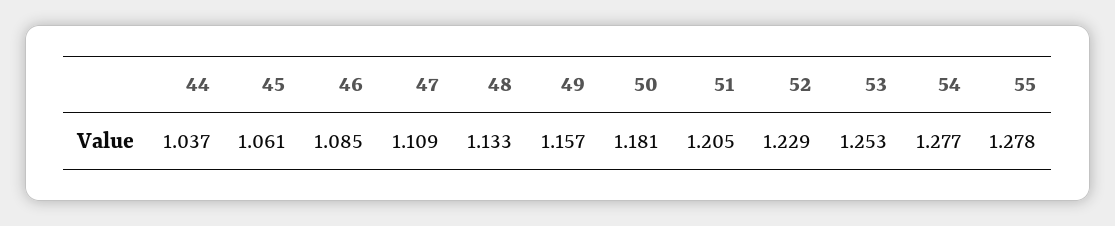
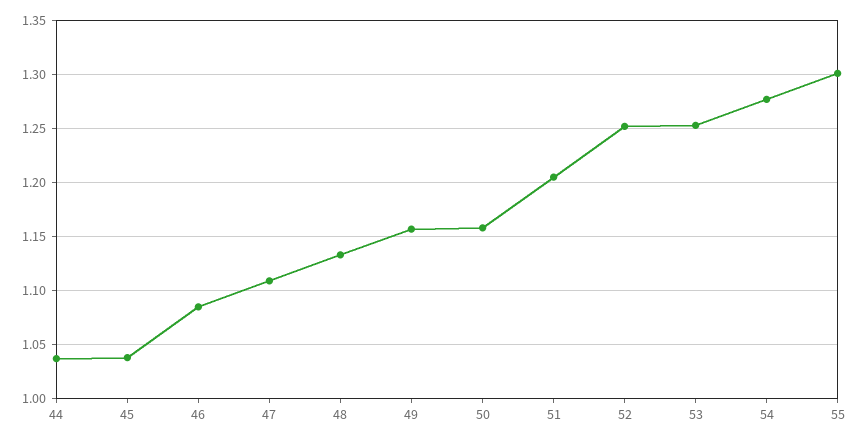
  {
    "44": 1.037,
-   "45": 1.061,
+   "45": 1.04,
    "46": 1.085,
    "47": 1.109,
    "48": 1.133,
    "49": 1.157,
-   "50": 1.181,
+   "50": 1.16,
    "51": 1.205,
-   "52": 1.229,
+   "52": 1.25,
    "53": 1.253,
    "54": 1.277,
-   "55": 1.278
+   "55": 1.3
  }

